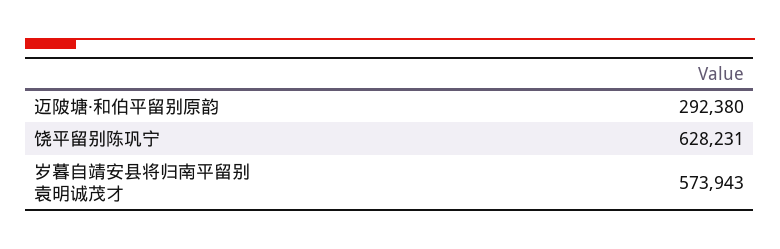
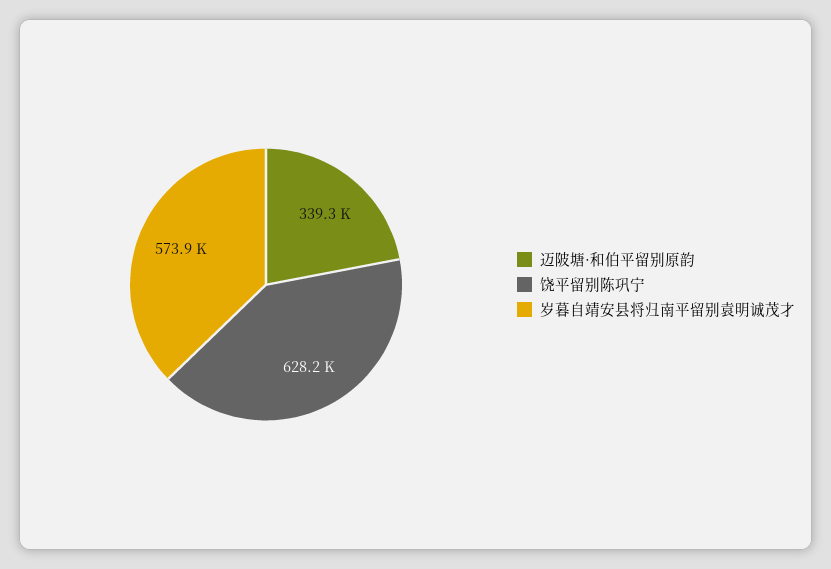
  {
-   "迈陂塘·和伯平留别原韵": 292380,
+   "迈陂塘·和伯平留别原韵": 339300,
    "饶平留别陈巩宁": 628231,
    "岁暮自靖安县将归南平留别袁明诚茂才": 573943
  }

